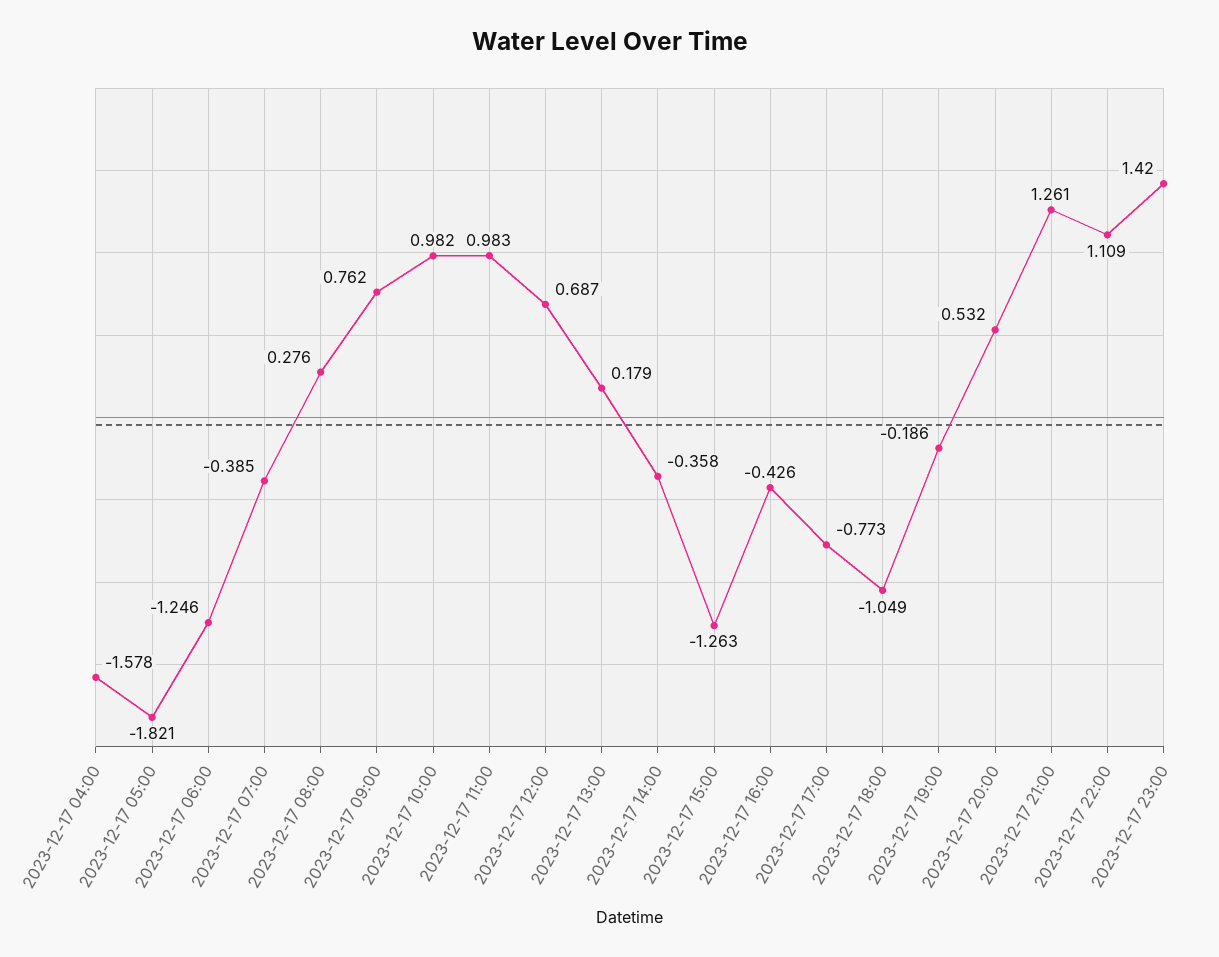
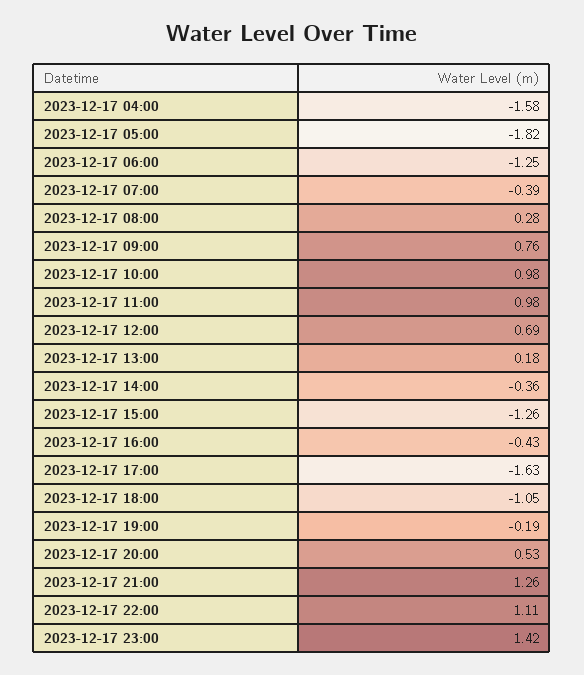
  {
    "2023-12-17 04:00": -1.578,
    "2023-12-17 05:00": -1.821,
    "2023-12-17 06:00": -1.246,
    "2023-12-17 07:00": -0.385,
    "2023-12-17 08:00": 0.276,
    "2023-12-17 09:00": 0.762,
    "2023-12-17 10:00": 0.982,
    "2023-12-17 11:00": 0.983,
    "2023-12-17 12:00": 0.687,
    "2023-12-17 13:00": 0.179,
    "2023-12-17 14:00": -0.358,
    "2023-12-17 15:00": -1.263,
    "2023-12-17 16:00": -0.426,
-   "2023-12-17 17:00": -0.773,
+   "2023-12-17 17:00": -1.63,
    "2023-12-17 18:00": -1.049,
    "2023-12-17 19:00": -0.186,
    "2023-12-17 20:00": 0.532,
    "2023-12-17 21:00": 1.261,
    "2023-12-17 22:00": 1.109,
    "2023-12-17 23:00": 1.42
  }

